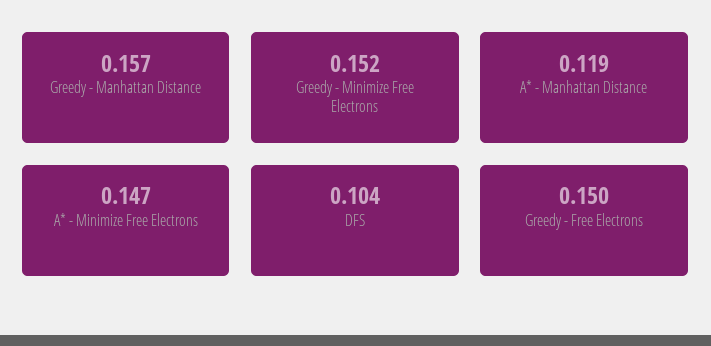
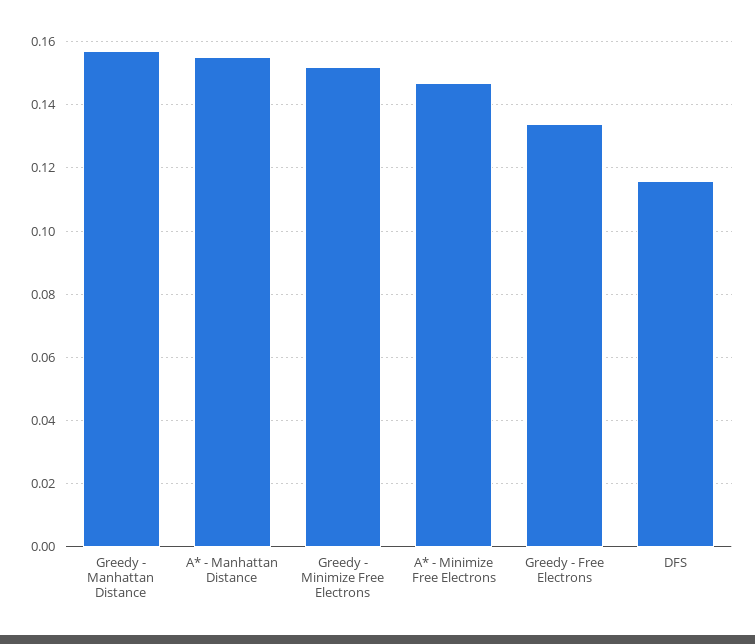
  {
    "Greedy - Manhattan Distance": 0.157,
    "Greedy - Minimize Free Electrons": 0.152,
-   "A* - Manhattan Distance": 0.119,
+   "A* - Manhattan Distance": 0.155,
    "A* - Minimize Free Electrons": 0.147,
-   "DFS": 0.104,
+   "DFS": 0.115,
-   "Greedy - Free Electrons": 0.15
+   "Greedy - Free Electrons": 0.135
  }

